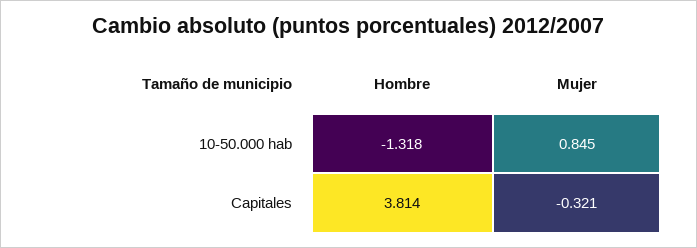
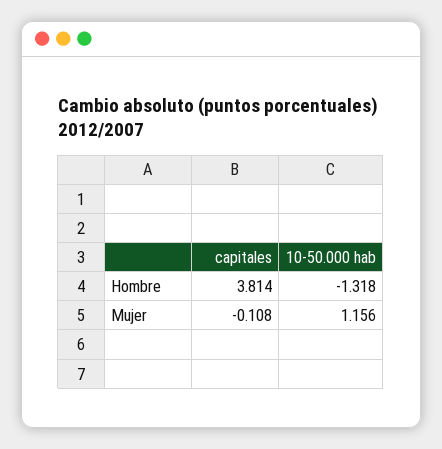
  {
    "Hombre": {
      "10-50.000 hab": -1.318,
      "Capitales": 3.814
    },
    "Mujer": {
-     "10-50.000 hab": 0.845,
+     "10-50.000 hab": 1.156,
-     "Capitales": -0.321
+     "Capitales": -0.108
    }
  }

